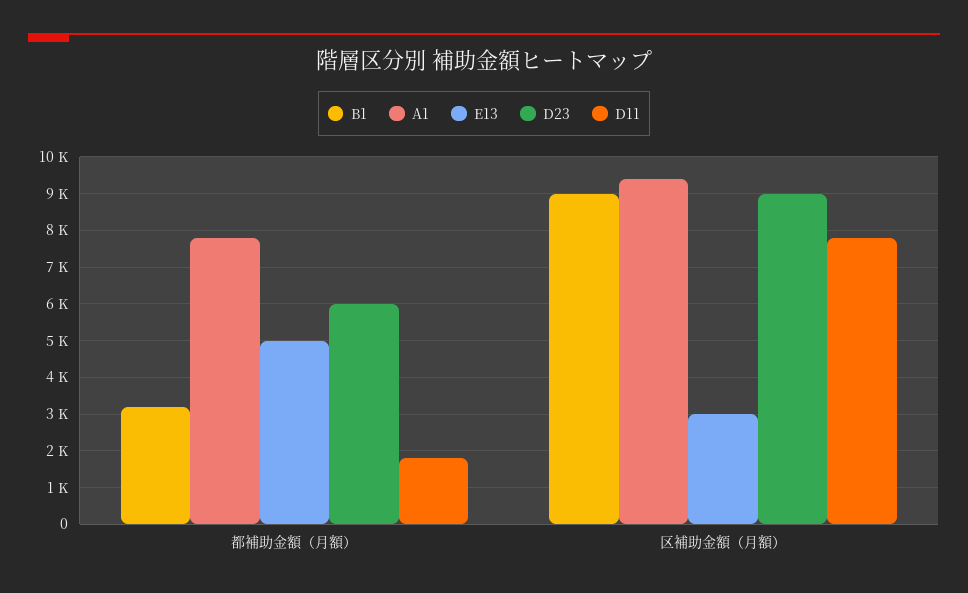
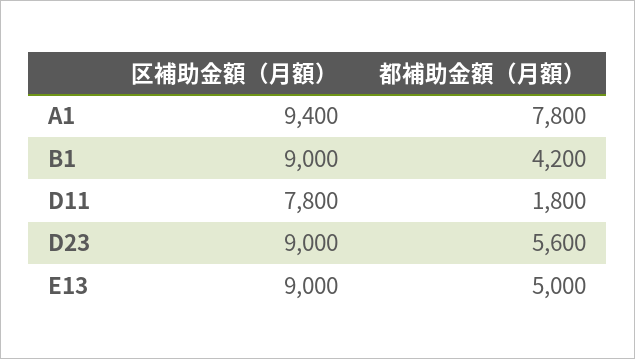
  {
    "B1": {
-     "都補助金額（月額）": 3200,
+     "都補助金額（月額）": 4200,
      "区補助金額（月額）": 9000
    },
    "A1": {
      "都補助金額（月額）": 7800,
      "区補助金額（月額）": 9400
    },
    "E13": {
      "都補助金額（月額）": 5000,
-     "区補助金額（月額）": 3000
+     "区補助金額（月額）": 9000
    },
    "D23": {
-     "都補助金額（月額）": 6000,
+     "都補助金額（月額）": 5600,
      "区補助金額（月額）": 9000
    },
    "D11": {
      "都補助金額（月額）": 1800,
      "区補助金額（月額）": 7800
    }
  }

